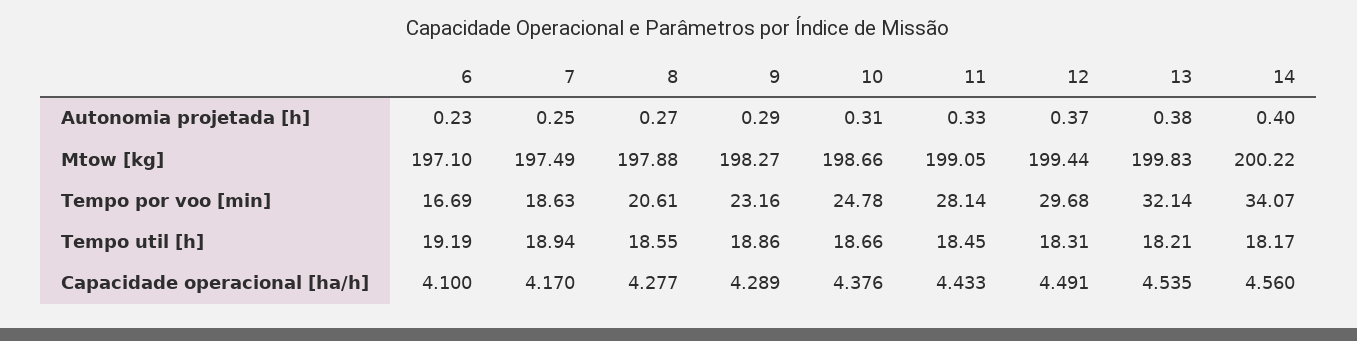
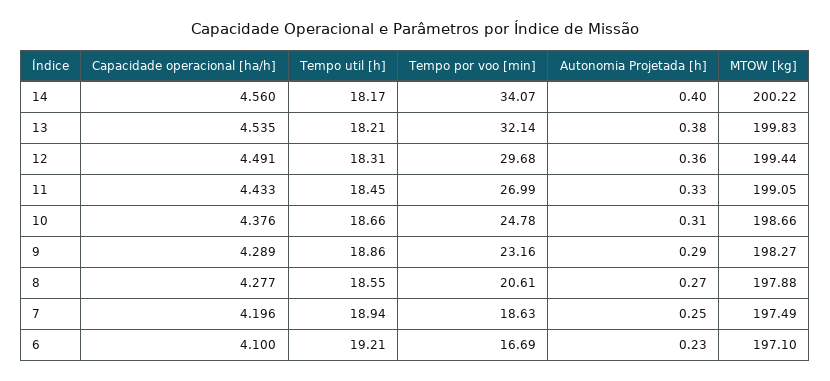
  {
    "6": {
      "Autonomia projetada [h]": 0.23,
      "Mtow [kg]": 197.1,
      "Tempo por voo [min]": 16.69,
-     "Tempo util [h]": 19.19,
+     "Tempo util [h]": 19.21,
      "Capacidade operacional [ha/h]": 4.1
    },
    "7": {
      "Autonomia projetada [h]": 0.25,
      "Mtow [kg]": 197.49,
      "Tempo por voo [min]": 18.63,
      "Tempo util [h]": 18.94,
-     "Capacidade operacional [ha/h]": 4.17
+     "Capacidade operacional [ha/h]": 4.196
    },
    "8": {
      "Autonomia projetada [h]": 0.27,
      "Mtow [kg]": 197.88,
      "Tempo por voo [min]": 20.61,
      "Tempo util [h]": 18.55,
      "Capacidade operacional [ha/h]": 4.277
    },
    "9": {
      "Autonomia projetada [h]": 0.29,
      "Mtow [kg]": 198.27,
      "Tempo por voo [min]": 23.16,
      "Tempo util [h]": 18.86,
      "Capacidade operacional [ha/h]": 4.289
    },
    "10": {
      "Autonomia projetada [h]": 0.31,
      "Mtow [kg]": 198.66,
      "Tempo por voo [min]": 24.78,
      "Tempo util [h]": 18.66,
      "Capacidade operacional [ha/h]": 4.376
    },
    "11": {
      "Autonomia projetada [h]": 0.33,
      "Mtow [kg]": 199.05,
-     "Tempo por voo [min]": 28.14,
+     "Tempo por voo [min]": 26.99,
      "Tempo util [h]": 18.45,
      "Capacidade operacional [ha/h]": 4.433
    },
    "12": {
-     "Autonomia projetada [h]": 0.37,
+     "Autonomia projetada [h]": 0.36,
      "Mtow [kg]": 199.44,
      "Tempo por voo [min]": 29.68,
      "Tempo util [h]": 18.31,
      "Capacidade operacional [ha/h]": 4.491
    },
    "13": {
      "Autonomia projetada [h]": 0.38,
      "Mtow [kg]": 199.83,
      "Tempo por voo [min]": 32.14,
      "Tempo util [h]": 18.21,
      "Capacidade operacional [ha/h]": 4.535
    },
    "14": {
      "Autonomia projetada [h]": 0.4,
      "Mtow [kg]": 200.22,
      "Tempo por voo [min]": 34.07,
      "Tempo util [h]": 18.17,
      "Capacidade operacional [ha/h]": 4.56
    }
  }

